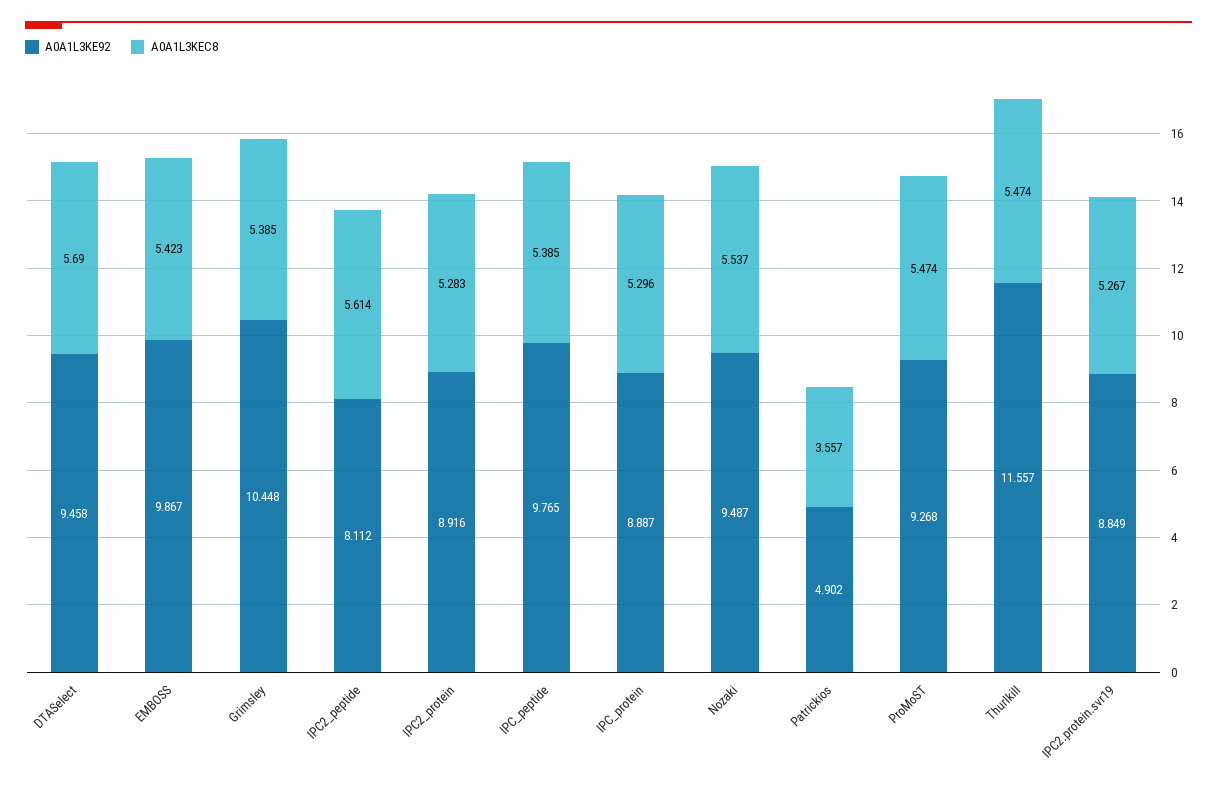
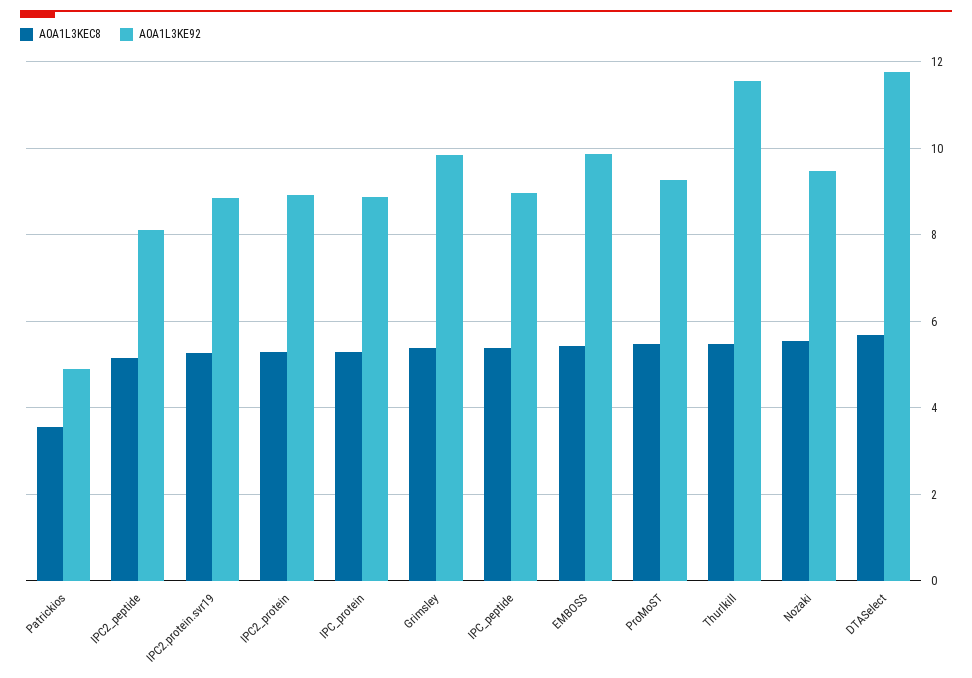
  {
    "A0A1L3KE92": {
-     "DTASelect": 9.458,
+     "DTASelect": 11.8,
      "EMBOSS": 9.867,
-     "Grimsley": 10.448,
+     "Grimsley": 9.8,
      "IPC2_peptide": 8.112,
      "IPC2_protein": 8.916,
-     "IPC_peptide": 9.765,
+     "IPC_peptide": 9,
      "IPC_protein": 8.887,
      "Nozaki": 9.487,
      "Patrickios": 4.902,
      "ProMoST": 9.268,
      "Thurlkill": 11.557,
      "IPC2.protein.svr19": 8.849
    },
    "A0A1L3KEC8": {
      "DTASelect": 5.69,
      "EMBOSS": 5.423,
      "Grimsley": 5.385,
-     "IPC2_peptide": 5.614,
+     "IPC2_peptide": 5.2,
      "IPC2_protein": 5.283,
      "IPC_peptide": 5.385,
      "IPC_protein": 5.296,
      "Nozaki": 5.537,
      "Patrickios": 3.557,
      "ProMoST": 5.474,
      "Thurlkill": 5.474,
      "IPC2.protein.svr19": 5.267
    }
  }

